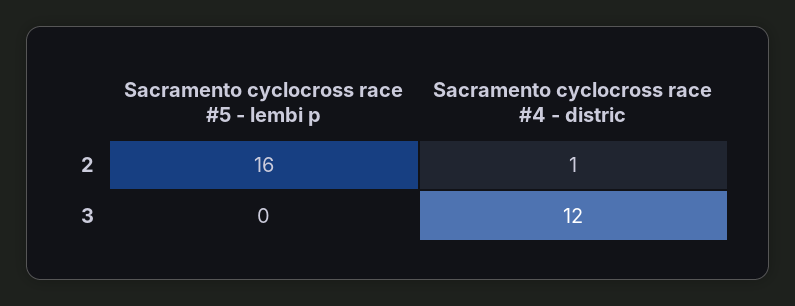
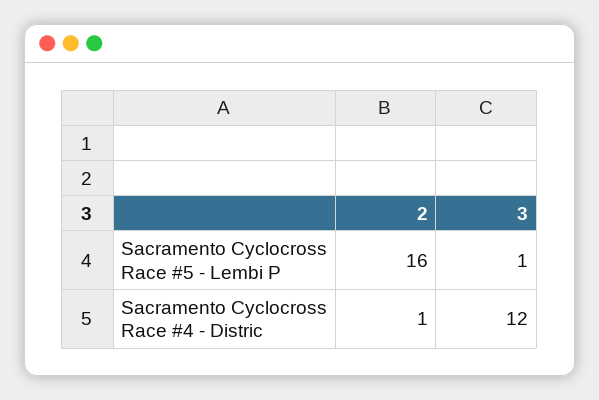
  {
    "Sacramento cyclocross race #5 - lembi p": {
      "2": 16,
-     "3": 0
+     "3": 1
    },
    "Sacramento cyclocross race #4 - distric": {
      "2": 1,
      "3": 12
    }
  }

